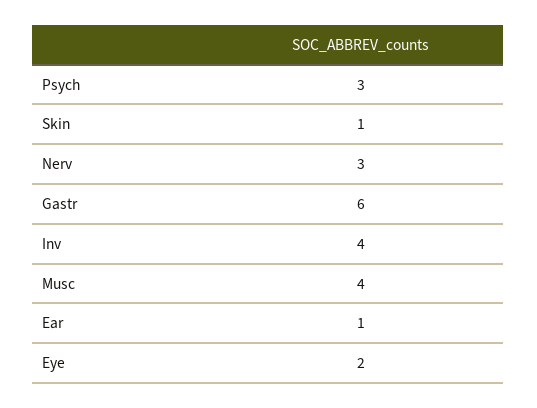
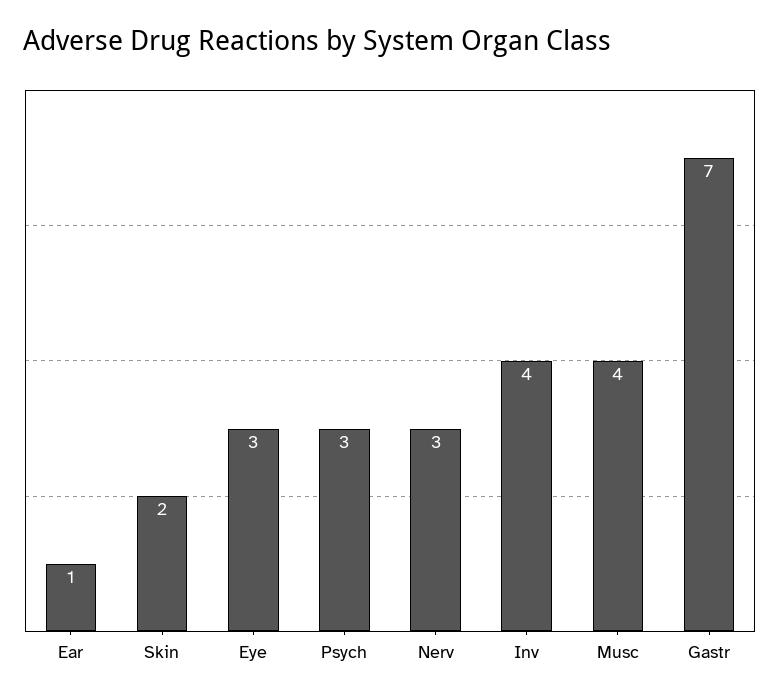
  {
    "Psych": 3,
-   "Skin": 1,
+   "Skin": 2,
    "Nerv": 3,
-   "Gastr": 6,
+   "Gastr": 7,
    "Inv": 4,
    "Musc": 4,
    "Ear": 1,
-   "Eye": 2
+   "Eye": 3
  }

